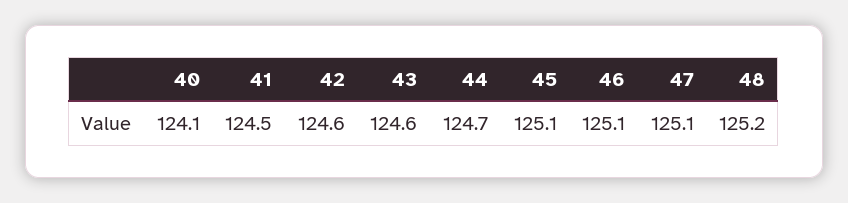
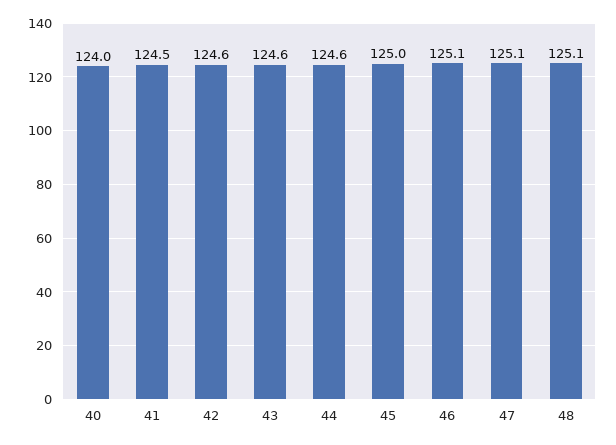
  {
-   "40": 124.1,
+   "40": 124,
    "41": 124.5,
    "42": 124.6,
    "43": 124.6,
-   "44": 124.7,
+   "44": 124.6,
-   "45": 125.1,
+   "45": 125,
    "46": 125.1,
    "47": 125.1,
-   "48": 125.2
+   "48": 125.1
  }

